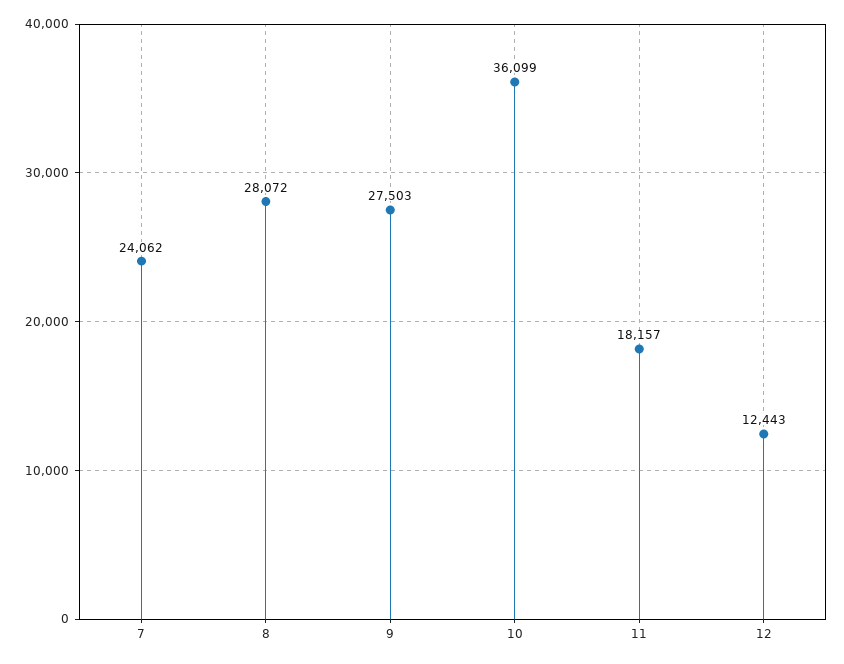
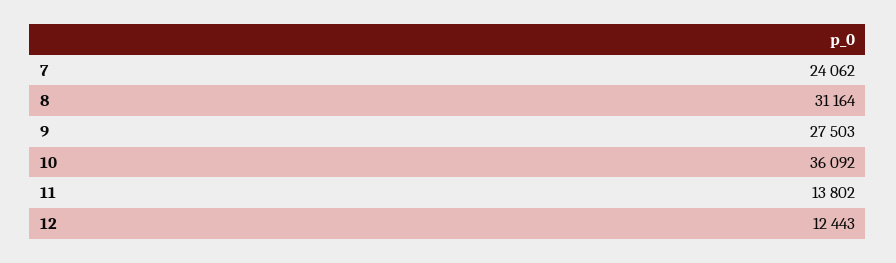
  {
    "7": 24062,
-   "8": 28072,
+   "8": 31164,
    "9": 27503,
-   "10": 36099,
+   "10": 36092,
-   "11": 18157,
+   "11": 13802,
    "12": 12443
  }

